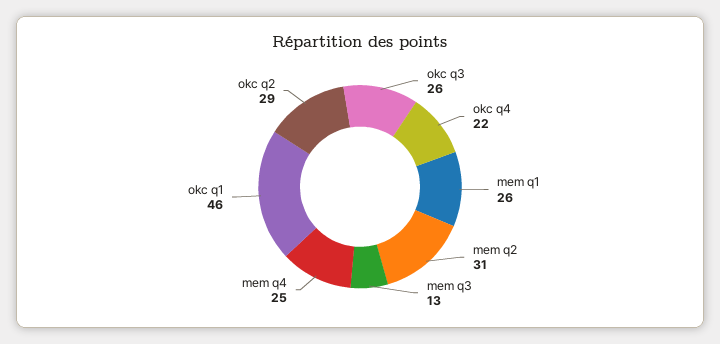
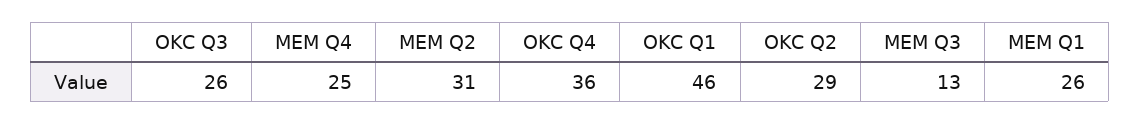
  {
    "okc q3": 26,
-   "okc q4": 22,
+   "okc q4": 36,
    "mem q1": 26,
    "mem q2": 31,
    "mem q3": 13,
    "mem q4": 25,
    "okc q1": 46,
    "okc q2": 29
  }

